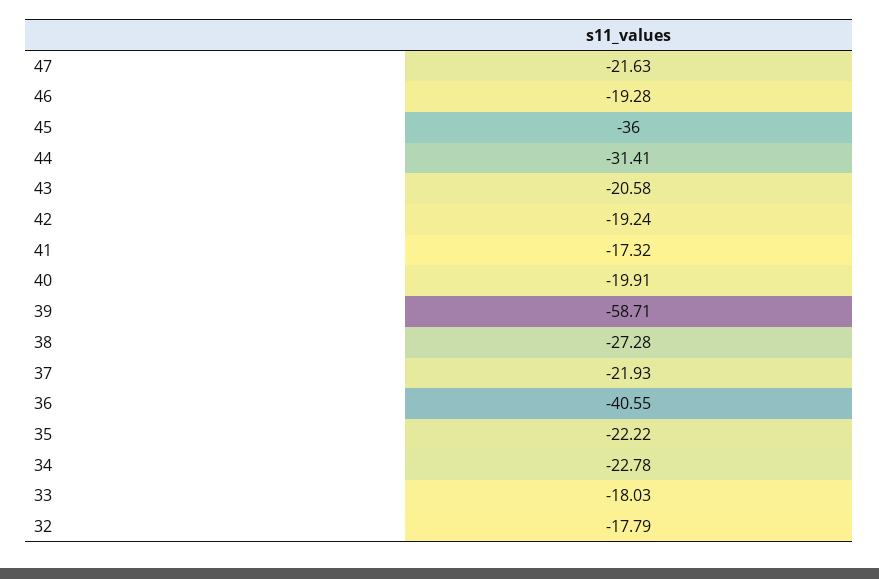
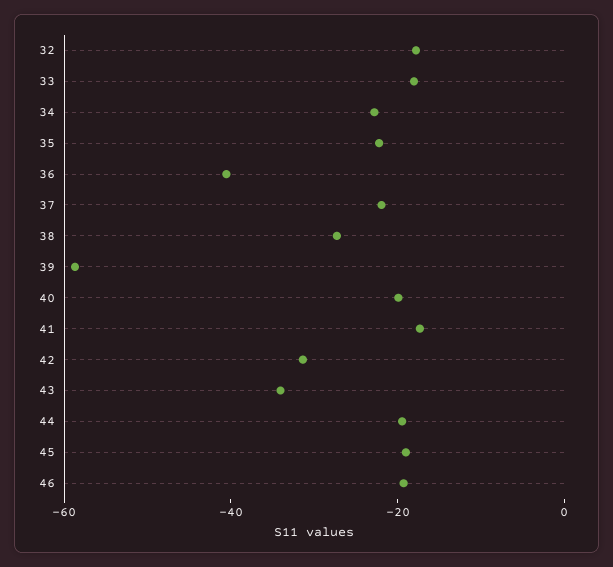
  {
-   "47": -21.63,
    "46": -19.28,
-   "45": -36,
+   "45": -20,
-   "44": -31.41,
+   "44": -20,
-   "43": -20.58,
+   "43": -35,
-   "42": -19.24,
+   "42": -30,
    "41": -17.32,
    "40": -19.91,
    "39": -58.71,
    "38": -27.28,
    "37": -21.93,
    "36": -40.55,
    "35": -22.22,
    "34": -22.78,
    "33": -18.03,
    "32": -17.79
  }

